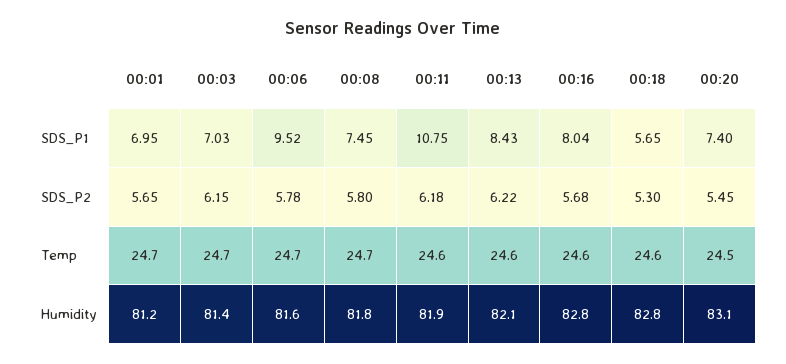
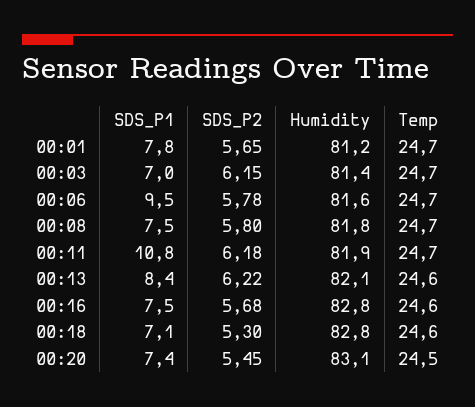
  {
    "00:01": {
-     "SDS_P1": 6.95,
+     "SDS_P1": 7.8,
      "SDS_P2": 5.65,
      "Temp": 24.7,
      "Humidity": 81.2
    },
    "00:03": {
      "SDS_P1": 7.03,
      "SDS_P2": 6.15,
      "Temp": 24.7,
      "Humidity": 81.4
    },
    "00:06": {
      "SDS_P1": 9.52,
      "SDS_P2": 5.78,
      "Temp": 24.7,
      "Humidity": 81.6
    },
    "00:08": {
      "SDS_P1": 7.45,
      "SDS_P2": 5.8,
      "Temp": 24.7,
      "Humidity": 81.8
    },
    "00:11": {
      "SDS_P1": 10.75,
      "SDS_P2": 6.18,
-     "Temp": 24.6,
+     "Temp": 24.7,
      "Humidity": 81.9
    },
    "00:13": {
      "SDS_P1": 8.43,
      "SDS_P2": 6.22,
      "Temp": 24.6,
      "Humidity": 82.1
    },
    "00:16": {
-     "SDS_P1": 8.04,
+     "SDS_P1": 7.5,
      "SDS_P2": 5.68,
      "Temp": 24.6,
      "Humidity": 82.8
    },
    "00:18": {
-     "SDS_P1": 5.65,
+     "SDS_P1": 7.1,
      "SDS_P2": 5.3,
      "Temp": 24.6,
      "Humidity": 82.8
    },
    "00:20": {
      "SDS_P1": 7.4,
      "SDS_P2": 5.45,
      "Temp": 24.5,
      "Humidity": 83.1
    }
  }

